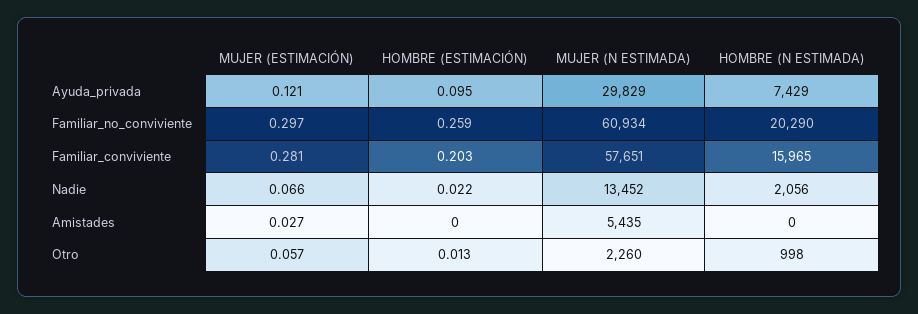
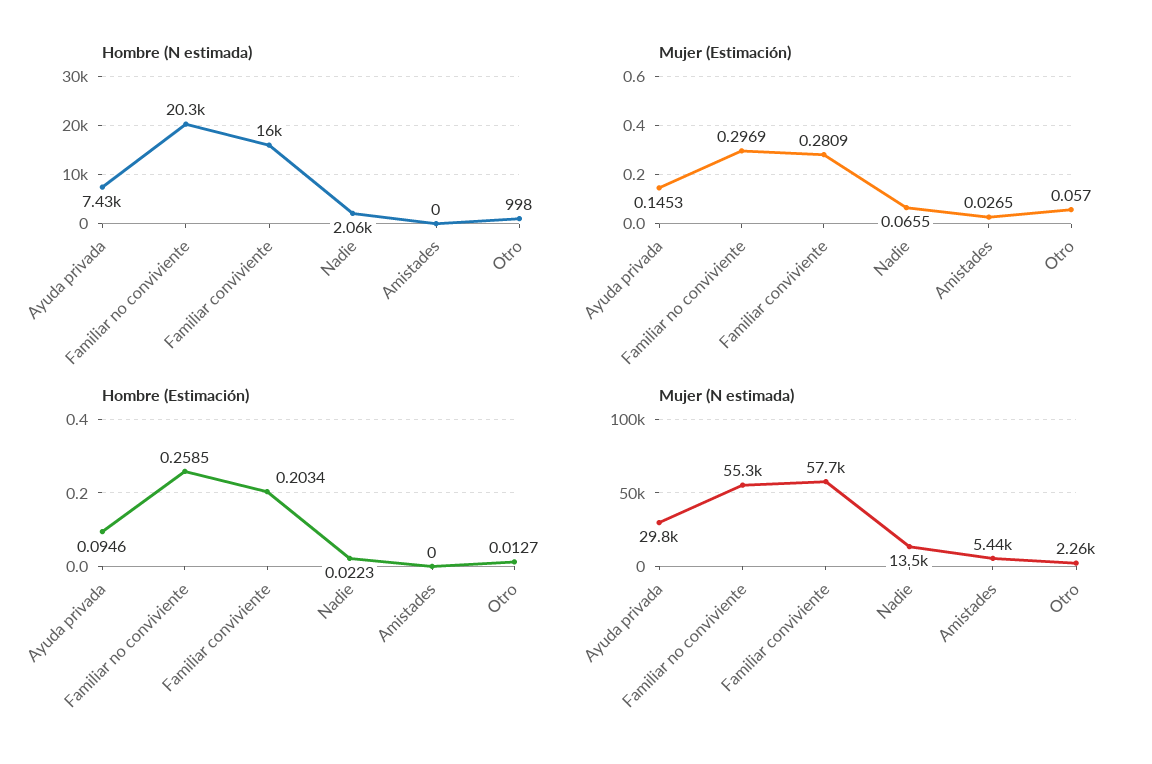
  {
    "MUJER (ESTIMACIÓN)": {
-     "Ayuda_privada": 0.121,
+     "Ayuda_privada": 0.1453,
      "Familiar_no_conviviente": 0.2969,
      "Familiar_conviviente": 0.2809,
      "Nadie": 0.0655,
      "Amistades": 0.0265,
      "Otro": 0.057
    },
    "HOMBRE (ESTIMACIÓN)": {
      "Ayuda_privada": 0.0946,
      "Familiar_no_conviviente": 0.2585,
      "Familiar_conviviente": 0.2034,
      "Nadie": 0.0223,
      "Amistades": 0,
      "Otro": 0.0127
    },
    "MUJER (N ESTIMADA)": {
      "Ayuda_privada": 29829,
-     "Familiar_no_conviviente": 60934,
+     "Familiar_no_conviviente": 55300,
      "Familiar_conviviente": 57651,
      "Nadie": 13452,
      "Amistades": 5435,
      "Otro": 2260
    },
    "HOMBRE (N ESTIMADA)": {
      "Ayuda_privada": 7429,
      "Familiar_no_conviviente": 20290,
      "Familiar_conviviente": 15965,
      "Nadie": 2056,
      "Amistades": 0,
      "Otro": 998
    }
  }

